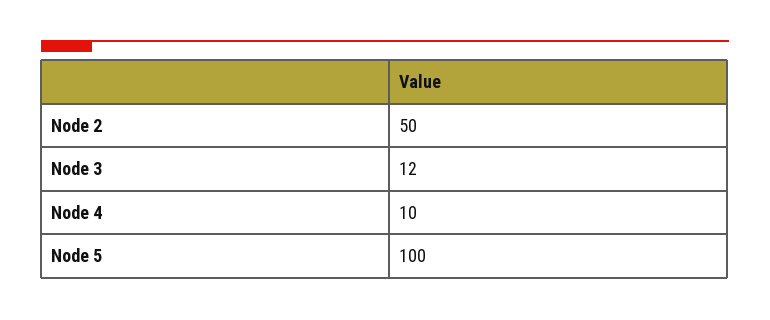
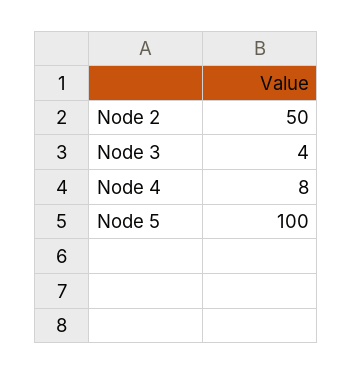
  {
    "Node 2": 50,
-   "Node 3": 12,
+   "Node 3": 4,
-   "Node 4": 10,
+   "Node 4": 8,
    "Node 5": 100
  }

